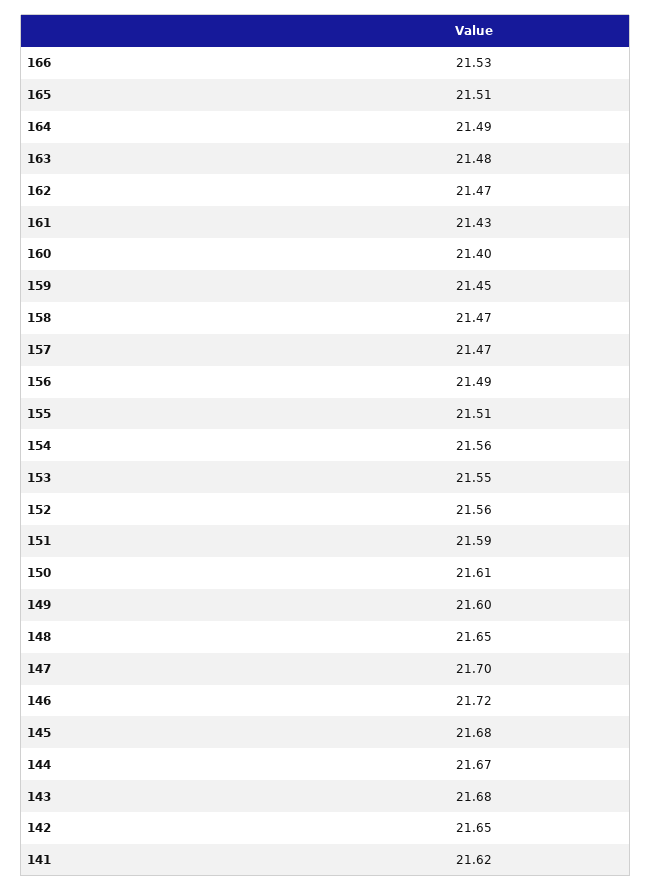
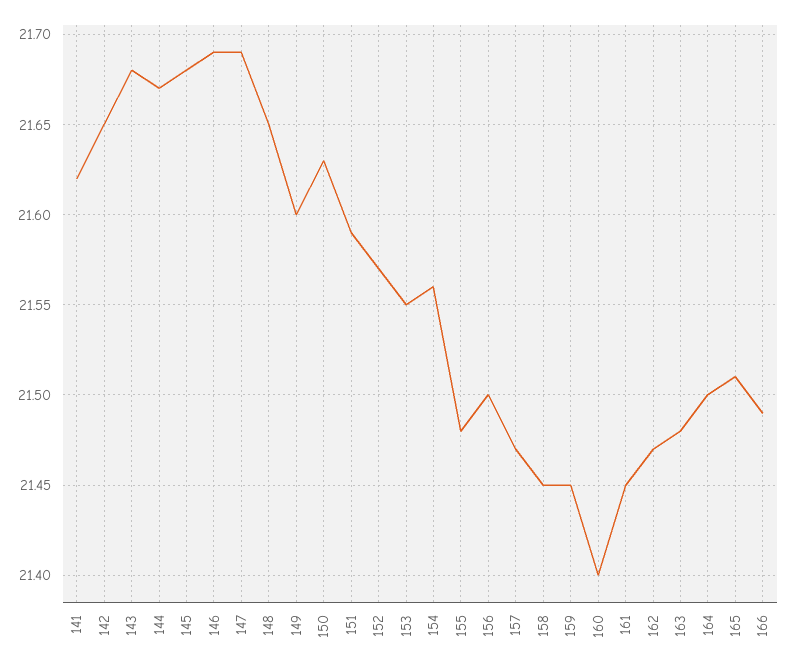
  {
-   "166": 21.53,
+   "166": 21.49,
    "165": 21.51,
-   "164": 21.49,
+   "164": 21.5,
    "163": 21.48,
    "162": 21.47,
-   "161": 21.43,
+   "161": 21.45,
    "160": 21.4,
    "159": 21.45,
-   "158": 21.47,
+   "158": 21.45,
    "157": 21.47,
-   "156": 21.49,
+   "156": 21.5,
-   "155": 21.51,
+   "155": 21.48,
    "154": 21.56,
    "153": 21.55,
-   "152": 21.56,
+   "152": 21.57,
    "151": 21.59,
-   "150": 21.61,
+   "150": 21.63,
    "149": 21.6,
    "148": 21.65,
-   "147": 21.7,
+   "147": 21.69,
-   "146": 21.72,
+   "146": 21.69,
    "145": 21.68,
    "144": 21.67,
    "143": 21.68,
    "142": 21.65,
    "141": 21.62
  }

